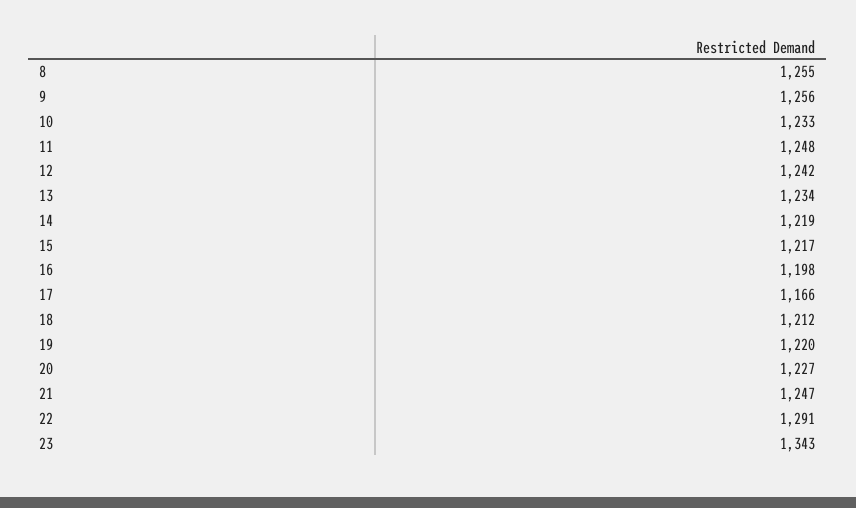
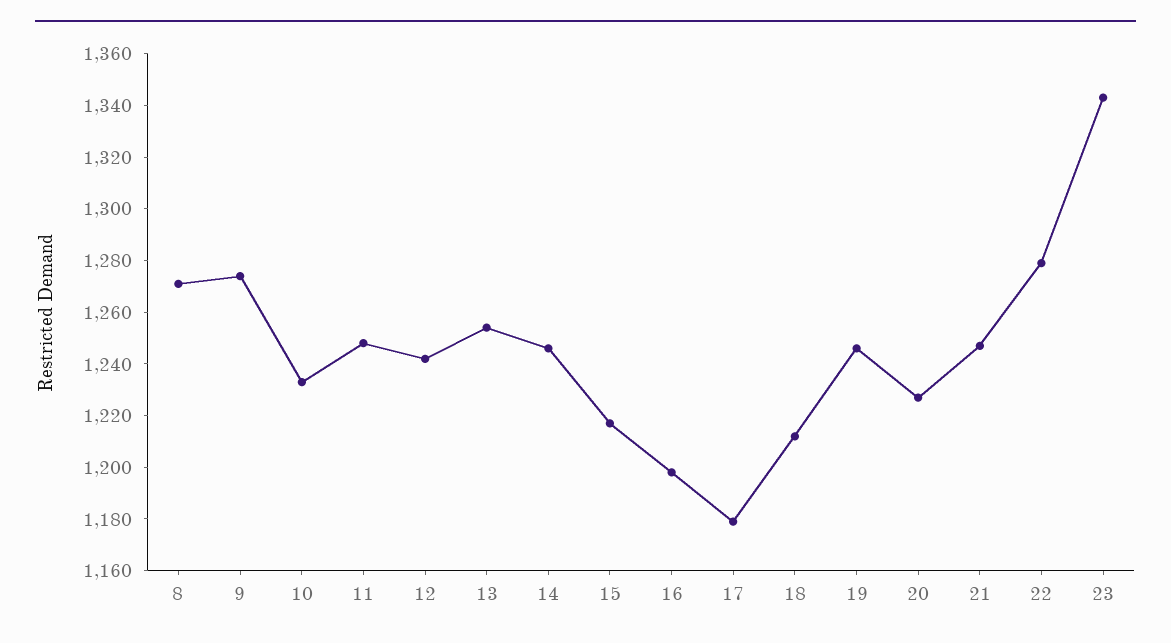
  {
-   "8": 1255,
+   "8": 1270,
-   "9": 1256,
+   "9": 1275,
    "10": 1233,
    "11": 1248,
    "12": 1242,
-   "13": 1234,
+   "13": 1255,
-   "14": 1219,
+   "14": 1245,
    "15": 1217,
    "16": 1198,
-   "17": 1166,
+   "17": 1180,
    "18": 1212,
-   "19": 1220,
+   "19": 1245,
    "20": 1227,
    "21": 1247,
-   "22": 1291,
+   "22": 1280,
    "23": 1343
  }

